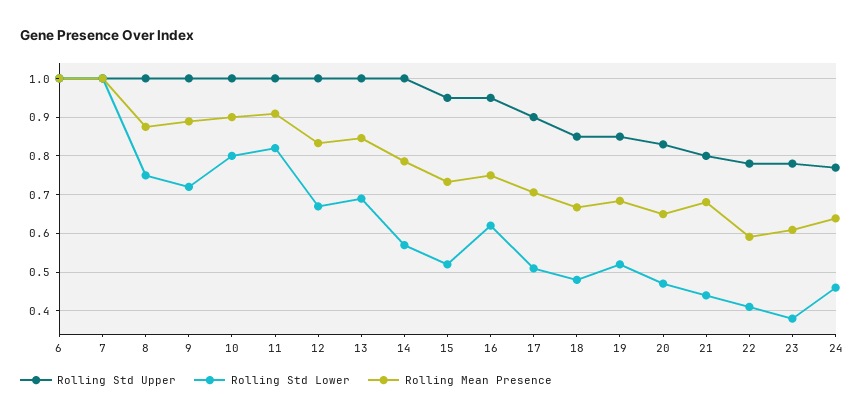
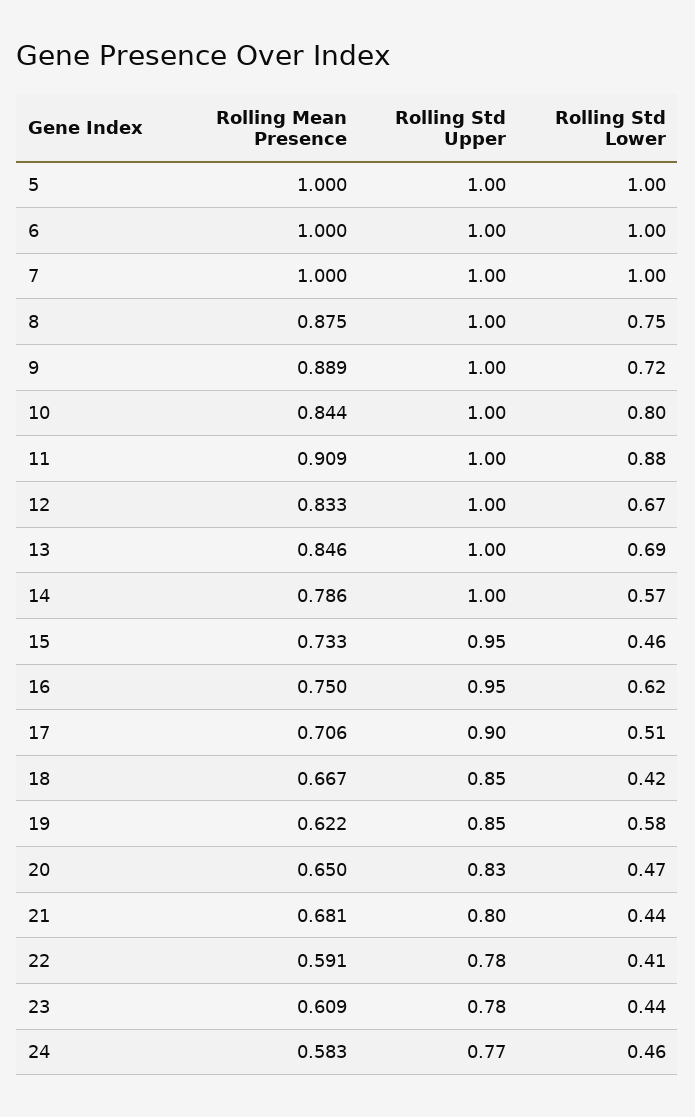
  {
    "Rolling Std Upper": {
      "6": 1,
      "7": 1,
      "8": 1,
      "9": 1,
      "10": 1,
      "11": 1,
      "12": 1,
      "13": 1,
      "14": 1,
      "15": 0.95,
      "16": 0.95,
      "17": 0.9,
      "18": 0.85,
      "19": 0.85,
      "20": 0.83,
      "21": 0.8,
      "22": 0.78,
      "23": 0.78,
-     "24": 0.77
+     "24": 0.77,
+     "5": 1
    },
    "Rolling Std Lower": {
      "6": 1,
      "7": 1,
      "8": 0.75,
      "9": 0.72,
      "10": 0.8,
-     "11": 0.82,
+     "11": 0.88,
      "12": 0.67,
      "13": 0.69,
      "14": 0.57,
-     "15": 0.52,
+     "15": 0.46,
      "16": 0.62,
      "17": 0.51,
-     "18": 0.48,
+     "18": 0.42,
-     "19": 0.52,
+     "19": 0.58,
      "20": 0.47,
      "21": 0.44,
      "22": 0.41,
-     "23": 0.38,
+     "23": 0.44,
-     "24": 0.46
+     "24": 0.46,
+     "5": 1
    },
    "Rolling Mean Presence": {
      "6": 1,
      "7": 1,
      "8": 0.875,
      "9": 0.889,
-     "10": 0.9,
+     "10": 0.844,
      "11": 0.909,
      "12": 0.833,
      "13": 0.846,
      "14": 0.786,
      "15": 0.733,
      "16": 0.75,
      "17": 0.706,
      "18": 0.667,
-     "19": 0.68,
+     "19": 0.622,
      "20": 0.65,
      "21": 0.681,
      "22": 0.591,
      "23": 0.609,
-     "24": 0.64
+     "24": 0.583,
+     "5": 1
    }
  }

